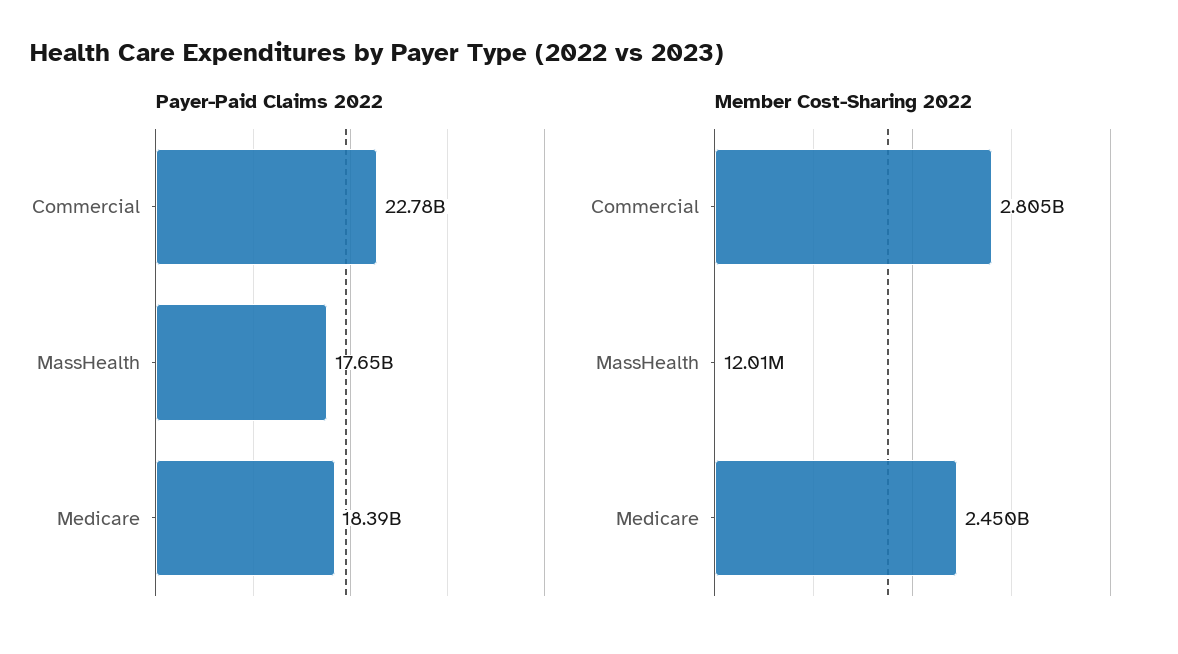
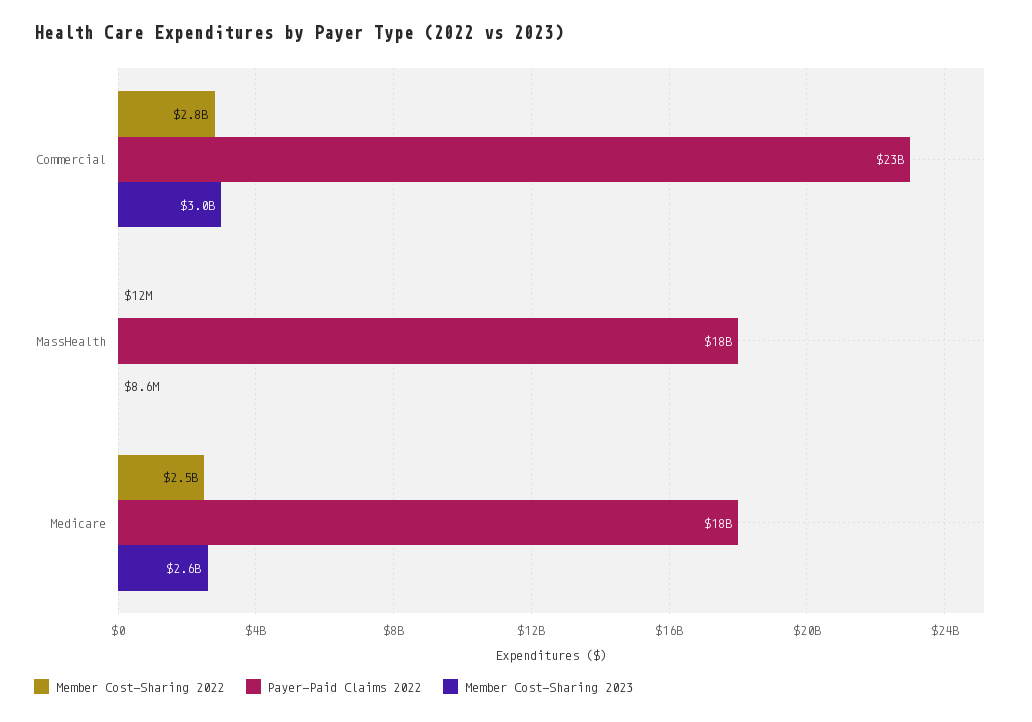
  {
    "Payer-Paid Claims 2022": {
      "Commercial": 22780000000,
      "MassHealth": 17650000000,
      "Medicare": 18390000000
    },
    "Member Cost-Sharing 2022": {
      "Commercial": 2805000000,
      "MassHealth": 12010000,
      "Medicare": 2450000000
-   }
+   },
+   "Member Cost-Sharing 2023": {
+     "Commercial": 3000000000,
+     "MassHealth": 8600000,
+     "Medicare": 2600000000
+   }
  }

